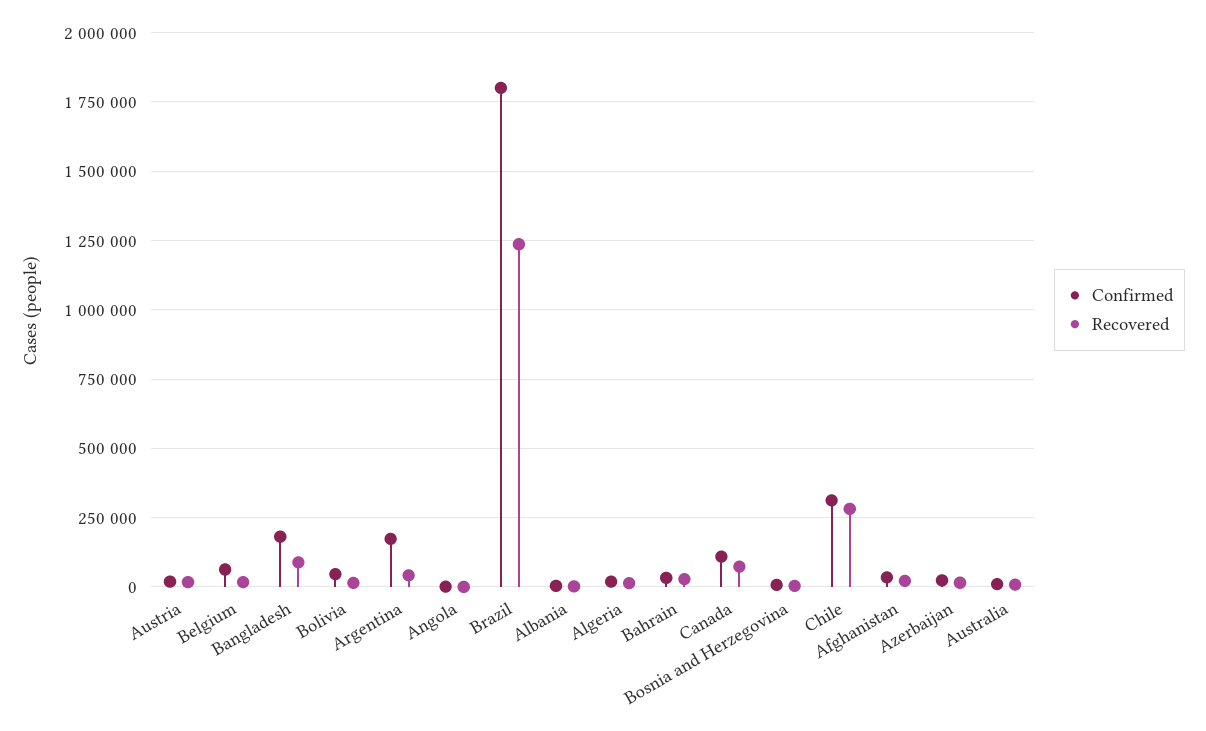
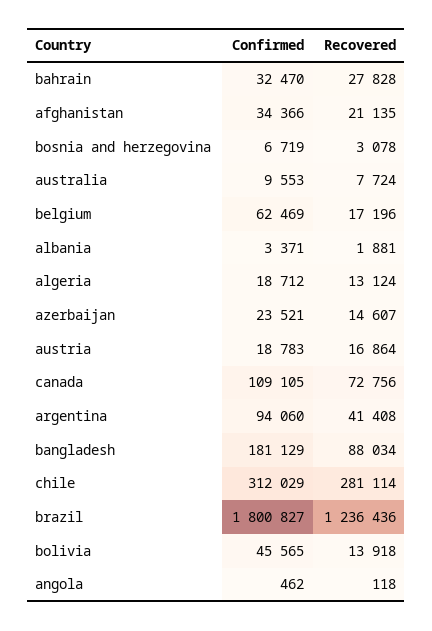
  {
    "Confirmed": {
      "Austria": 18783,
      "Belgium": 62469,
      "Bangladesh": 181129,
      "Bolivia": 45565,
-     "Argentina": 175000,
+     "Argentina": 94060,
      "Angola": 462,
      "Brazil": 1800827,
      "Albania": 3371,
      "Algeria": 18712,
      "Bahrain": 32470,
      "Canada": 109105,
      "Bosnia and Herzegovina": 6719,
      "Chile": 312029,
      "Afghanistan": 34366,
      "Azerbaijan": 23521,
      "Australia": 9553
    },
    "Recovered": {
      "Austria": 16864,
      "Belgium": 17196,
      "Bangladesh": 88034,
      "Bolivia": 13918,
      "Argentina": 41408,
      "Angola": 118,
      "Brazil": 1236436,
      "Albania": 1881,
      "Algeria": 13124,
      "Bahrain": 27828,
      "Canada": 72756,
      "Bosnia and Herzegovina": 3078,
      "Chile": 281114,
      "Afghanistan": 21135,
      "Azerbaijan": 14607,
      "Australia": 7724
    }
  }

